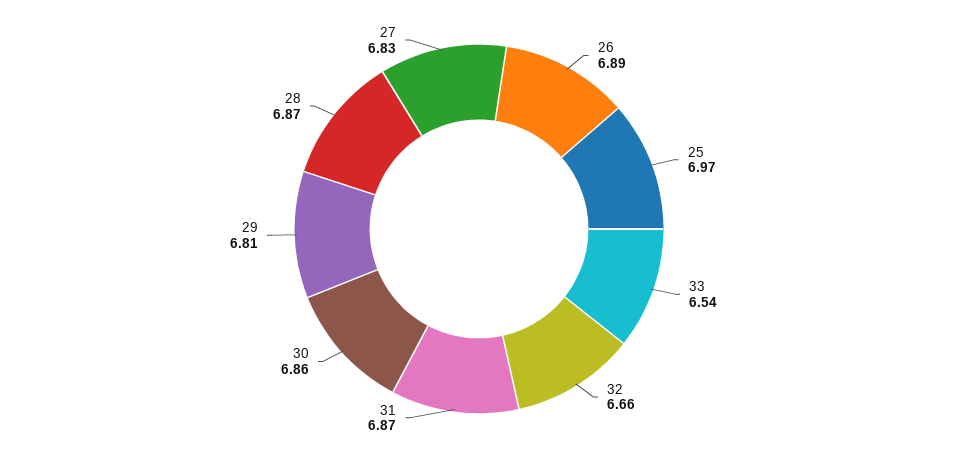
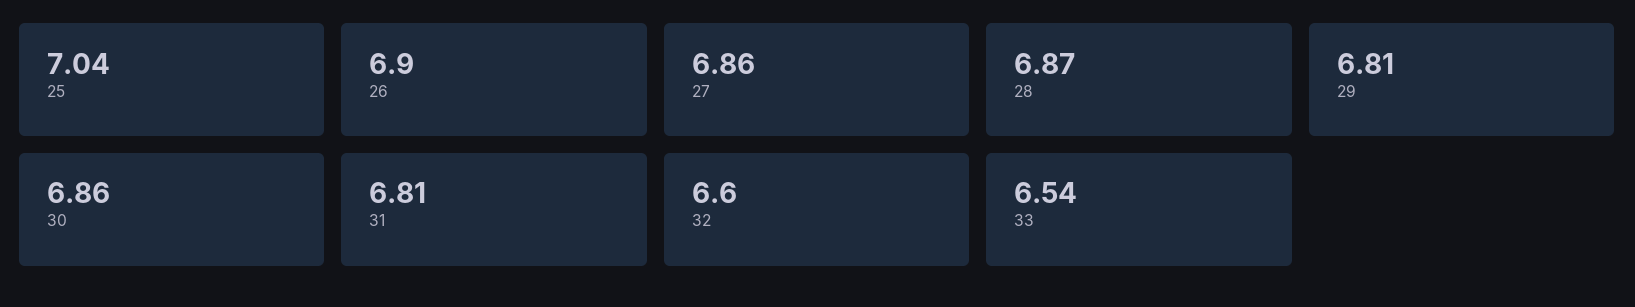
  {
-   "26": 6.89,
+   "26": 6.9,
-   "25": 6.97,
+   "25": 7.04,
    "33": 6.54,
-   "32": 6.66,
+   "32": 6.6,
-   "31": 6.87,
+   "31": 6.81,
    "30": 6.86,
    "29": 6.81,
    "28": 6.87,
-   "27": 6.83
+   "27": 6.86
  }

